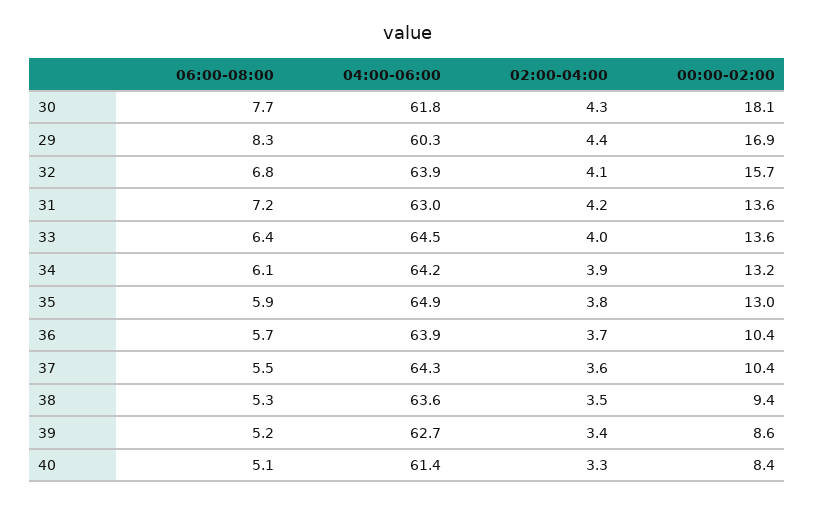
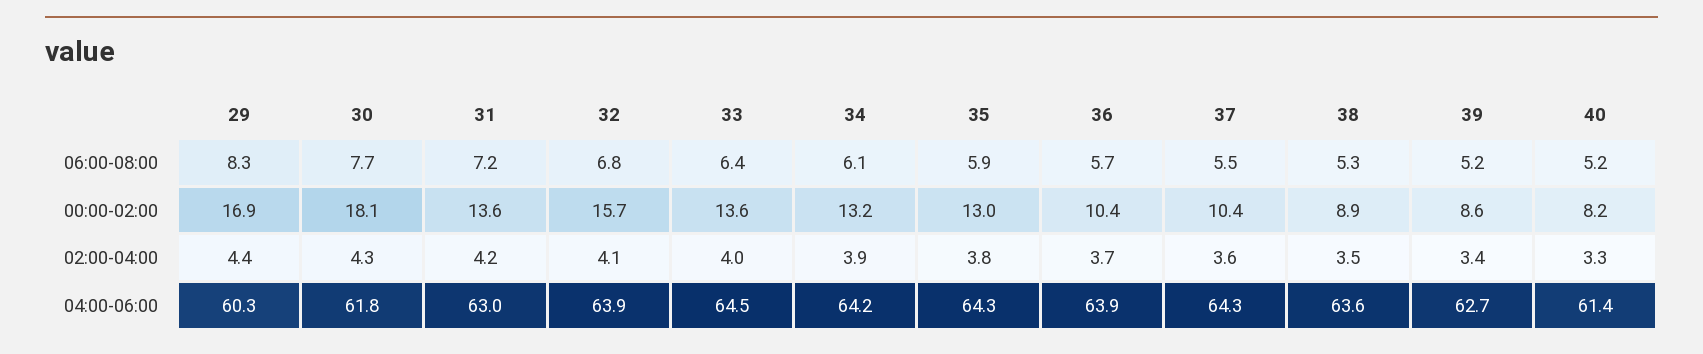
  {
    "06:00-08:00": {
      "30": 7.7,
      "29": 8.3,
      "32": 6.8,
      "31": 7.2,
      "33": 6.4,
      "34": 6.1,
      "35": 5.9,
      "36": 5.7,
      "37": 5.5,
      "38": 5.3,
      "39": 5.2,
-     "40": 5.1
+     "40": 5.2
    },
    "04:00-06:00": {
      "30": 61.8,
      "29": 60.3,
      "32": 63.9,
      "31": 63,
      "33": 64.5,
      "34": 64.2,
-     "35": 64.9,
+     "35": 64.3,
      "36": 63.9,
      "37": 64.3,
      "38": 63.6,
      "39": 62.7,
      "40": 61.4
    },
    "02:00-04:00": {
      "30": 4.3,
      "29": 4.4,
      "32": 4.1,
      "31": 4.2,
      "33": 4,
      "34": 3.9,
      "35": 3.8,
      "36": 3.7,
      "37": 3.6,
      "38": 3.5,
      "39": 3.4,
      "40": 3.3
    },
    "00:00-02:00": {
      "30": 18.1,
      "29": 16.9,
      "32": 15.7,
      "31": 13.6,
      "33": 13.6,
      "34": 13.2,
      "35": 13,
      "36": 10.4,
      "37": 10.4,
-     "38": 9.4,
+     "38": 8.9,
      "39": 8.6,
-     "40": 8.4
+     "40": 8.2
    }
  }

